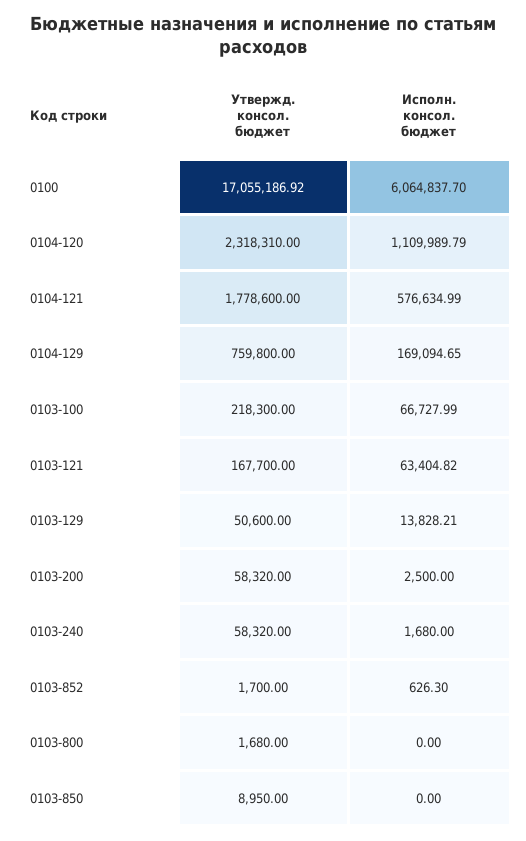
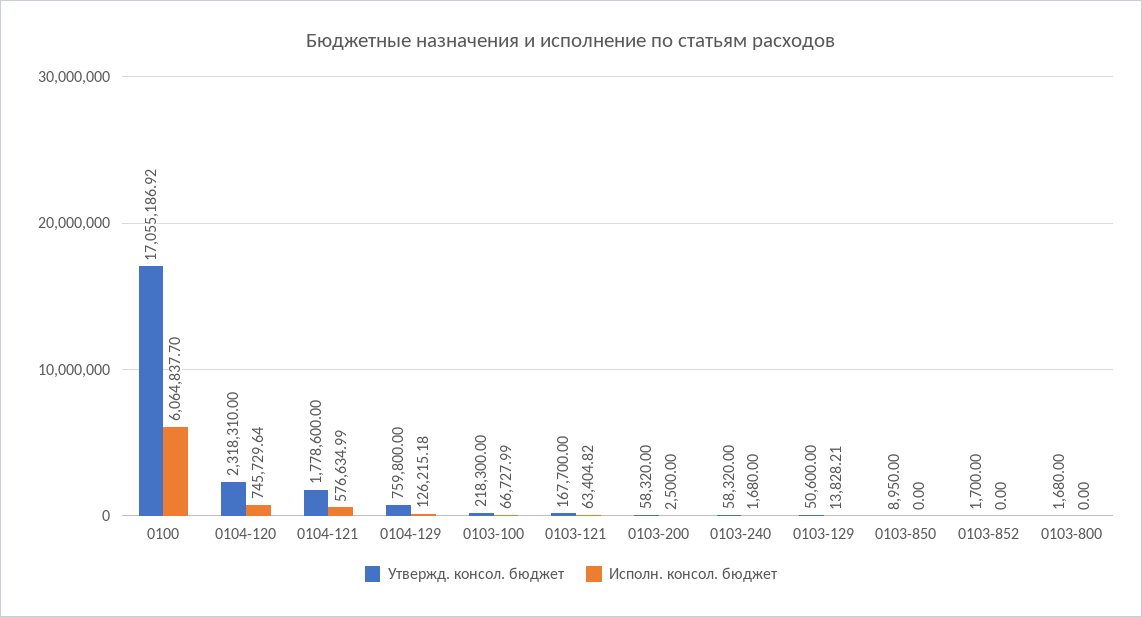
  {
    "Утвержд. консол. бюджет": {
      "0100": 17055186.92,
      "0104-120": 2318310,
      "0104-121": 1778600,
      "0104-129": 759800,
      "0103-100": 218300,
      "0103-121": 167700,
      "0103-129": 50600,
      "0103-200": 58320,
      "0103-240": 58320,
      "0103-852": 1700,
      "0103-800": 1680,
      "0103-850": 8950
    },
    "Исполн. консол. бюджет": {
      "0100": 6064837.7,
-     "0104-120": 1109989.79,
+     "0104-120": 745729.64,
      "0104-121": 576634.99,
-     "0104-129": 169094.65,
+     "0104-129": 126215.18,
      "0103-100": 66727.99,
      "0103-121": 63404.82,
      "0103-129": 13828.21,
      "0103-200": 2500,
      "0103-240": 1680,
-     "0103-852": 626.3,
+     "0103-852": 0,
      "0103-800": 0,
      "0103-850": 0
    }
  }

